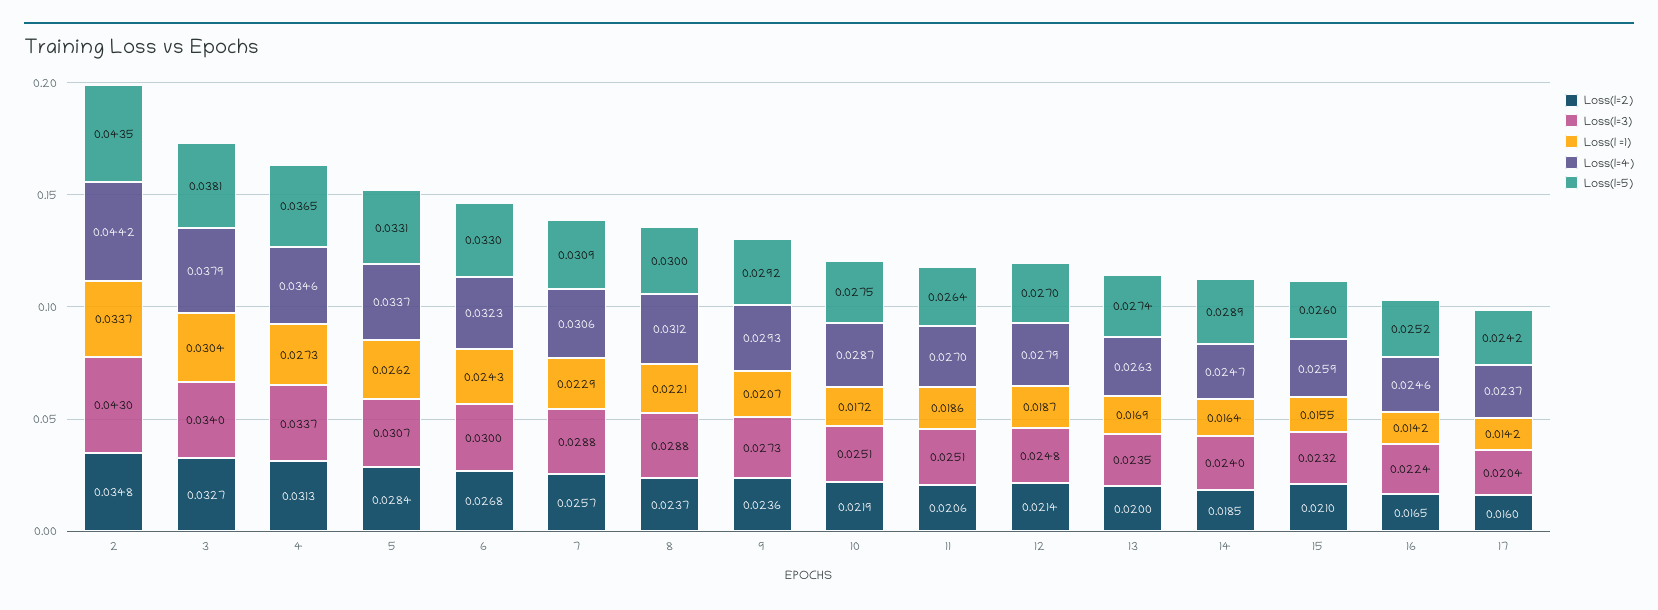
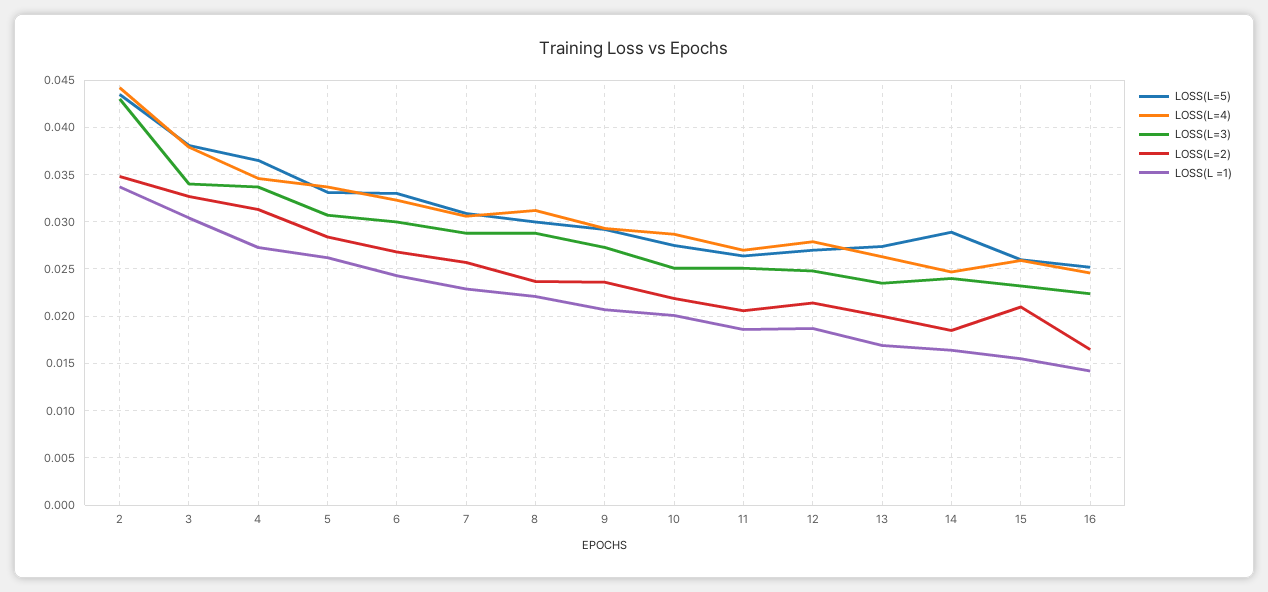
  {
    "Loss(l=2)": {
      "2": 0.0348,
      "3": 0.0327,
      "4": 0.0313,
      "5": 0.0284,
      "6": 0.0268,
      "7": 0.0257,
      "8": 0.0237,
      "9": 0.0236,
      "10": 0.0219,
      "11": 0.0206,
      "12": 0.0214,
      "13": 0.02,
      "14": 0.0185,
      "15": 0.021,
-     "16": 0.0165,
+     "16": 0.0165
-     "17": 0.016
    },
    "Loss(l=3)": {
      "2": 0.043,
      "3": 0.034,
      "4": 0.0337,
      "5": 0.0307,
      "6": 0.03,
      "7": 0.0288,
      "8": 0.0288,
      "9": 0.0273,
      "10": 0.0251,
      "11": 0.0251,
      "12": 0.0248,
      "13": 0.0235,
      "14": 0.024,
      "15": 0.0232,
-     "16": 0.0224,
+     "16": 0.0224
-     "17": 0.0204
    },
    "Loss(l =1)": {
      "2": 0.0337,
      "3": 0.0304,
      "4": 0.0273,
      "5": 0.0262,
      "6": 0.0243,
      "7": 0.0229,
      "8": 0.0221,
      "9": 0.0207,
-     "10": 0.0172,
+     "10": 0.02,
      "11": 0.0186,
      "12": 0.0187,
      "13": 0.0169,
      "14": 0.0164,
      "15": 0.0155,
-     "16": 0.0142,
+     "16": 0.0142
-     "17": 0.0142
    },
    "Loss(l=4)": {
      "2": 0.0442,
      "3": 0.0379,
      "4": 0.0346,
      "5": 0.0337,
      "6": 0.0323,
      "7": 0.0306,
      "8": 0.0312,
      "9": 0.0293,
      "10": 0.0287,
      "11": 0.027,
      "12": 0.0279,
      "13": 0.0263,
      "14": 0.0247,
      "15": 0.0259,
-     "16": 0.0246,
+     "16": 0.0246
-     "17": 0.0237
    },
    "Loss(l=5)": {
      "2": 0.0435,
      "3": 0.0381,
      "4": 0.0365,
      "5": 0.0331,
      "6": 0.033,
      "7": 0.0309,
      "8": 0.03,
      "9": 0.0292,
      "10": 0.0275,
      "11": 0.0264,
      "12": 0.027,
      "13": 0.0274,
      "14": 0.0289,
      "15": 0.026,
-     "16": 0.0252,
+     "16": 0.0252
-     "17": 0.0242
    }
  }

